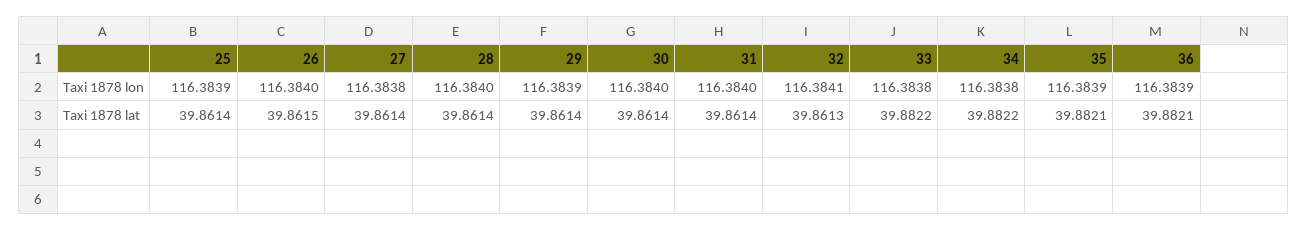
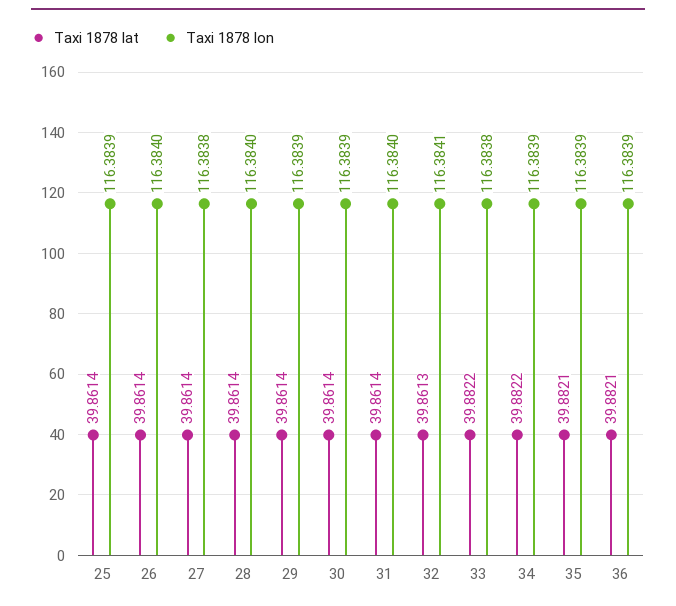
  {
    "Taxi 1878 lon": {
      "25": 116.3839,
      "26": 116.384,
      "27": 116.3838,
      "28": 116.384,
      "29": 116.3839,
-     "30": 116.384,
+     "30": 116.3839,
      "31": 116.384,
      "32": 116.3841,
      "33": 116.3838,
-     "34": 116.3838,
+     "34": 116.3839,
      "35": 116.3839,
      "36": 116.3839
    },
    "Taxi 1878 lat": {
      "25": 39.8614,
-     "26": 39.8615,
+     "26": 39.8614,
      "27": 39.8614,
      "28": 39.8614,
      "29": 39.8614,
      "30": 39.8614,
      "31": 39.8614,
      "32": 39.8613,
      "33": 39.8822,
      "34": 39.8822,
      "35": 39.8821,
      "36": 39.8821
    }
  }

